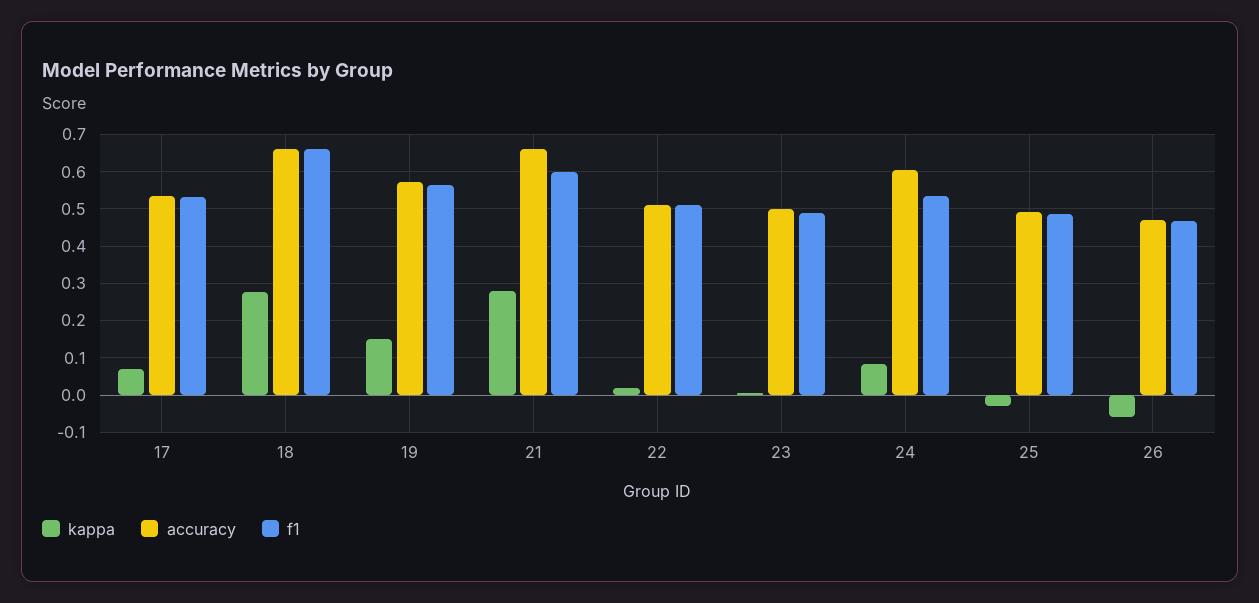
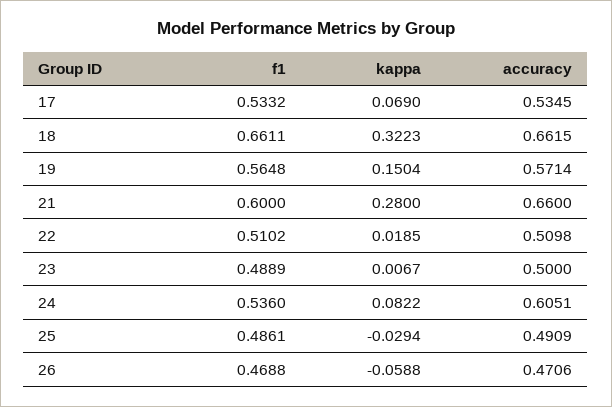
  {
    "kappa": {
      "17": 0.069,
-     "18": 0.28,
+     "18": 0.3223,
      "19": 0.1504,
      "21": 0.28,
      "22": 0.0185,
      "23": 0.0067,
      "24": 0.0822,
      "25": -0.0294,
      "26": -0.0588
    },
    "accuracy": {
      "17": 0.5345,
      "18": 0.6615,
      "19": 0.5714,
      "21": 0.66,
      "22": 0.5098,
      "23": 0.5,
      "24": 0.6051,
      "25": 0.4909,
      "26": 0.4706
    },
    "f1": {
      "17": 0.5332,
      "18": 0.6611,
      "19": 0.5648,
      "21": 0.6,
      "22": 0.5102,
      "23": 0.4889,
      "24": 0.536,
      "25": 0.4861,
      "26": 0.4688
    }
  }

